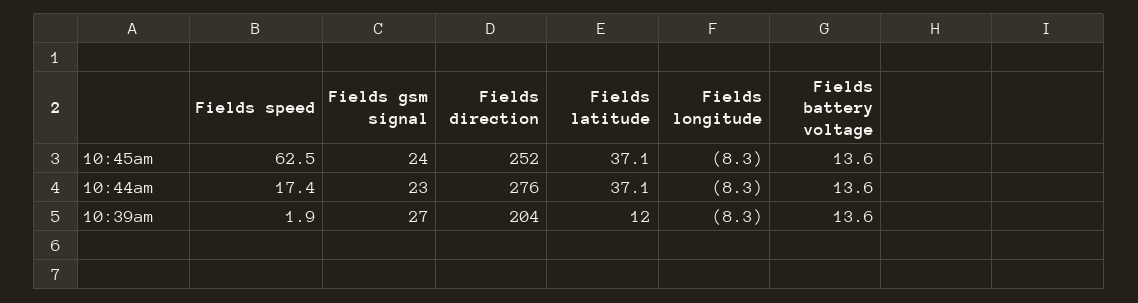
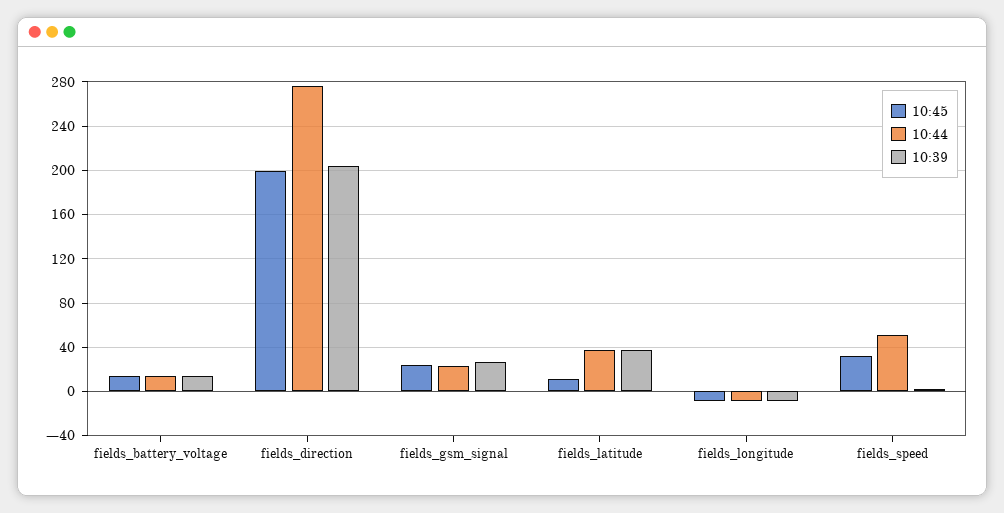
  {
    "10:45am": {
-     "Fields speed": 62.5,
+     "Fields speed": 30,
      "Fields gsm signal": 24,
-     "Fields direction": 252,
+     "Fields direction": 200,
-     "Fields latitude": 37.1,
+     "Fields latitude": 10,
      "Fields longitude": -8.3,
      "Fields battery voltage": 13.6
    },
    "10:44am": {
-     "Fields speed": 17.4,
+     "Fields speed": 50,
      "Fields gsm signal": 23,
      "Fields direction": 276,
      "Fields latitude": 37.1,
      "Fields longitude": -8.3,
      "Fields battery voltage": 13.6
    },
    "10:39am": {
      "Fields speed": 1.9,
      "Fields gsm signal": 27,
      "Fields direction": 204,
-     "Fields latitude": 12,
+     "Fields latitude": 40,
      "Fields longitude": -8.3,
      "Fields battery voltage": 13.6
    }
  }

